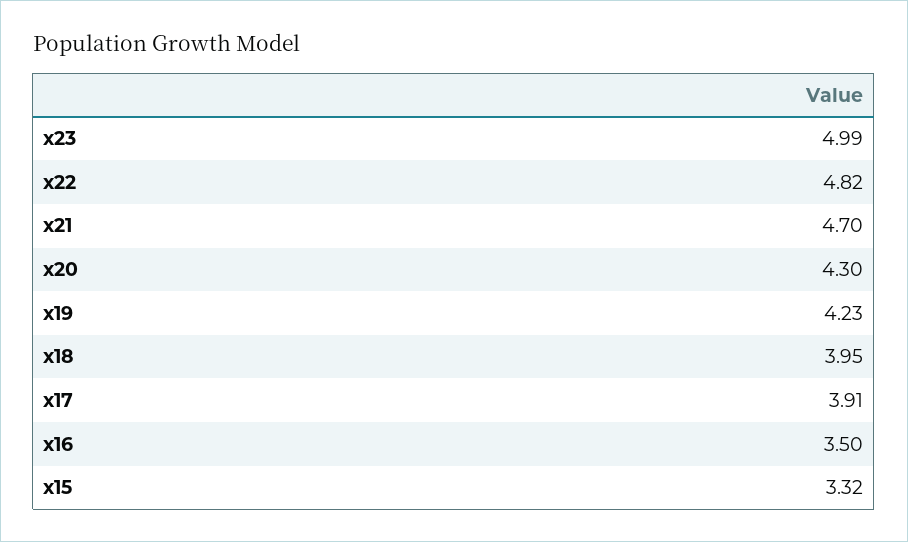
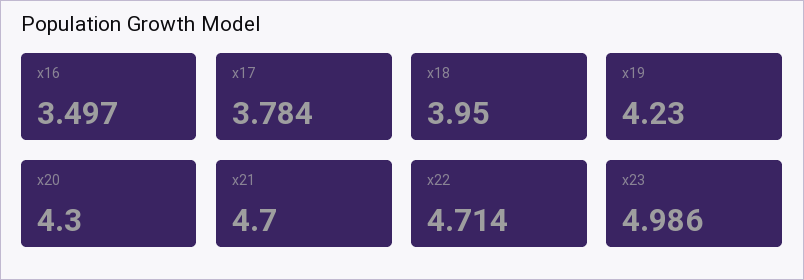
  {
    "x23": 4.986,
-   "x22": 4.82,
+   "x22": 4.714,
    "x21": 4.7,
    "x20": 4.3,
    "x19": 4.23,
    "x18": 3.95,
-   "x17": 3.91,
+   "x17": 3.784,
-   "x16": 3.497,
+   "x16": 3.497
-   "x15": 3.32
  }

